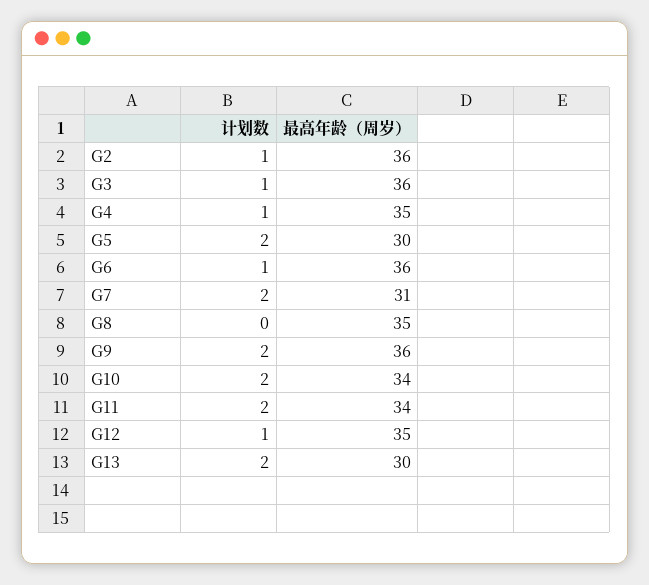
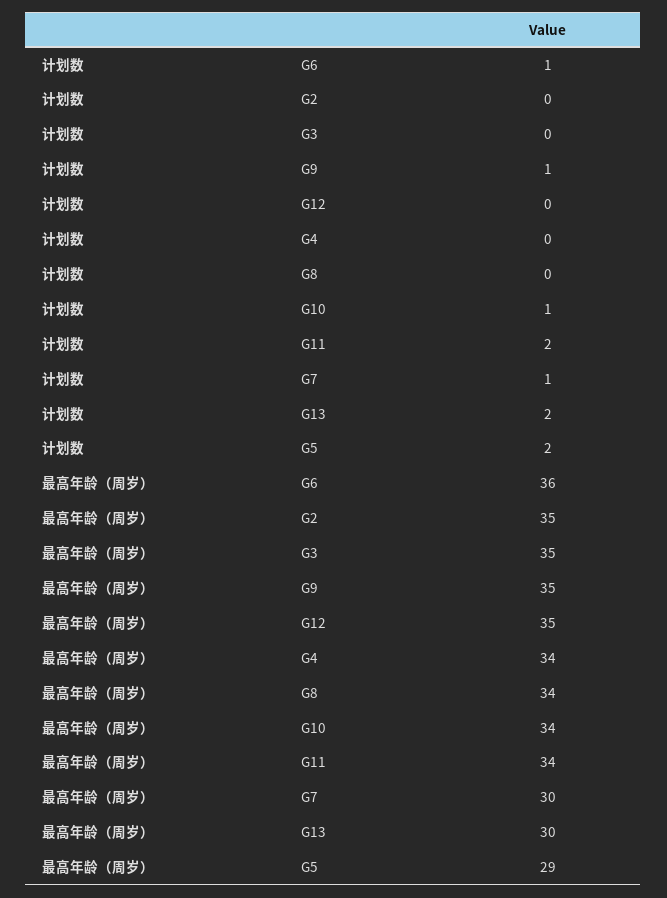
  {
    "计划数": {
-     "G2": 1,
+     "G2": 0,
-     "G3": 1,
+     "G3": 0,
-     "G4": 1,
+     "G4": 0,
      "G5": 2,
      "G6": 1,
-     "G7": 2,
+     "G7": 1,
      "G8": 0,
-     "G9": 2,
+     "G9": 1,
-     "G10": 2,
+     "G10": 1,
      "G11": 2,
-     "G12": 1,
+     "G12": 0,
      "G13": 2
    },
    "最高年龄（周岁）": {
-     "G2": 36,
+     "G2": 35,
-     "G3": 36,
+     "G3": 35,
-     "G4": 35,
+     "G4": 34,
-     "G5": 30,
+     "G5": 29,
      "G6": 36,
-     "G7": 31,
+     "G7": 30,
-     "G8": 35,
+     "G8": 34,
-     "G9": 36,
+     "G9": 35,
      "G10": 34,
      "G11": 34,
      "G12": 35,
      "G13": 30
    }
  }

